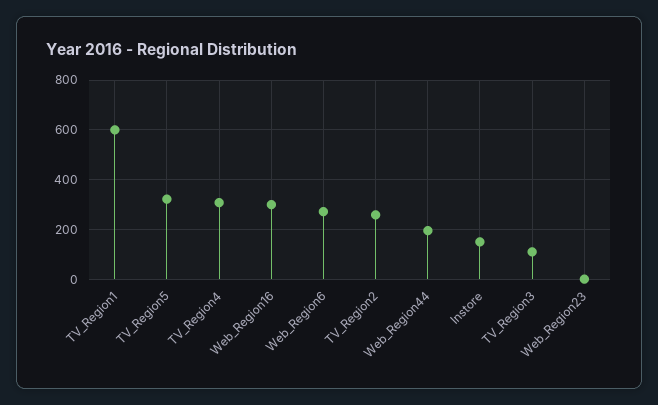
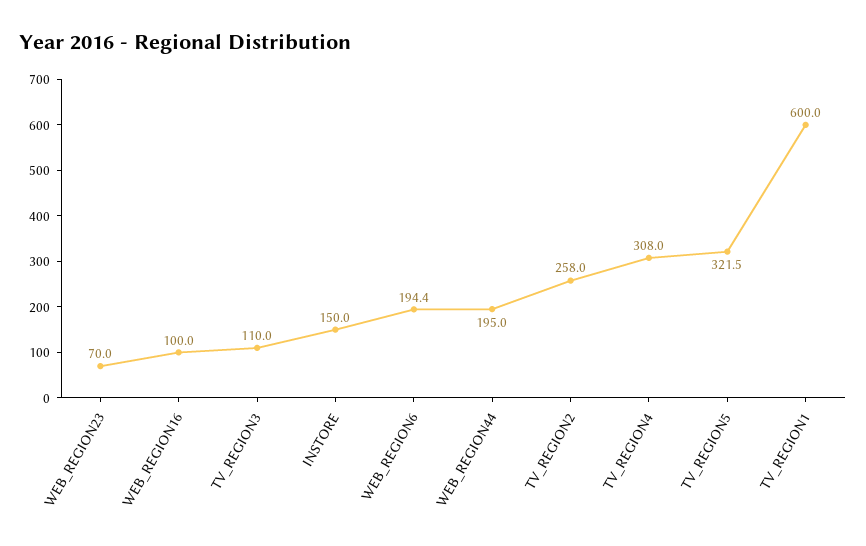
  {
    "TV_Region1": 600,
    "TV_Region5": 321.5,
    "TV_Region4": 308,
-   "Web_Region16": 300,
+   "Web_Region16": 100,
-   "Web_Region6": 275,
+   "Web_Region6": 194.4,
    "TV_Region2": 258,
    "Web_Region44": 195,
    "Instore": 150,
    "TV_Region3": 110,
-   "Web_Region23": 0
+   "Web_Region23": 70
  }

